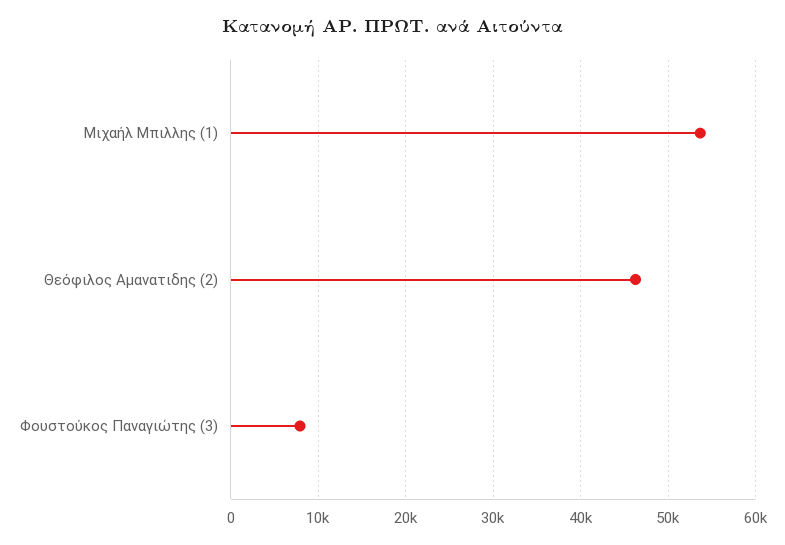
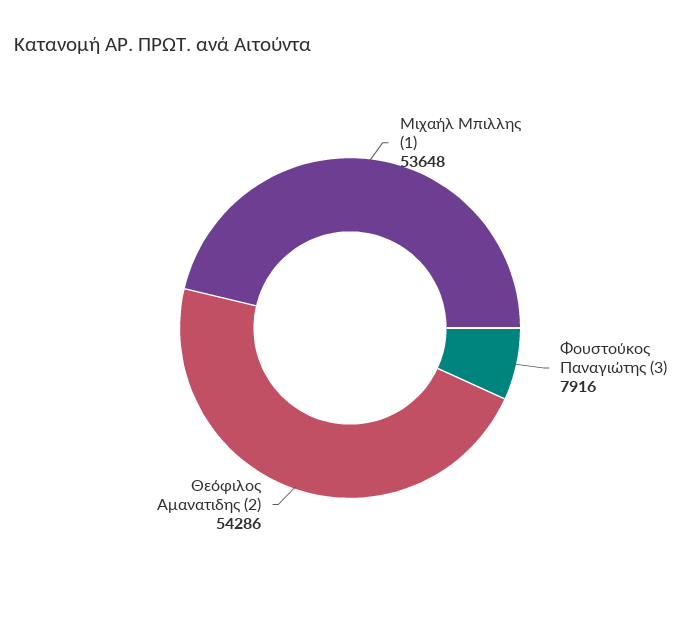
  {
    "Μιχαήλ Μπιλλης (1)": 53648,
-   "Θεόφιλος Αμανατιδης (2)": 46000,
+   "Θεόφιλος Αμανατιδης (2)": 54286,
    "Φουστούκος Παναγιώτης (3)": 7916
  }

